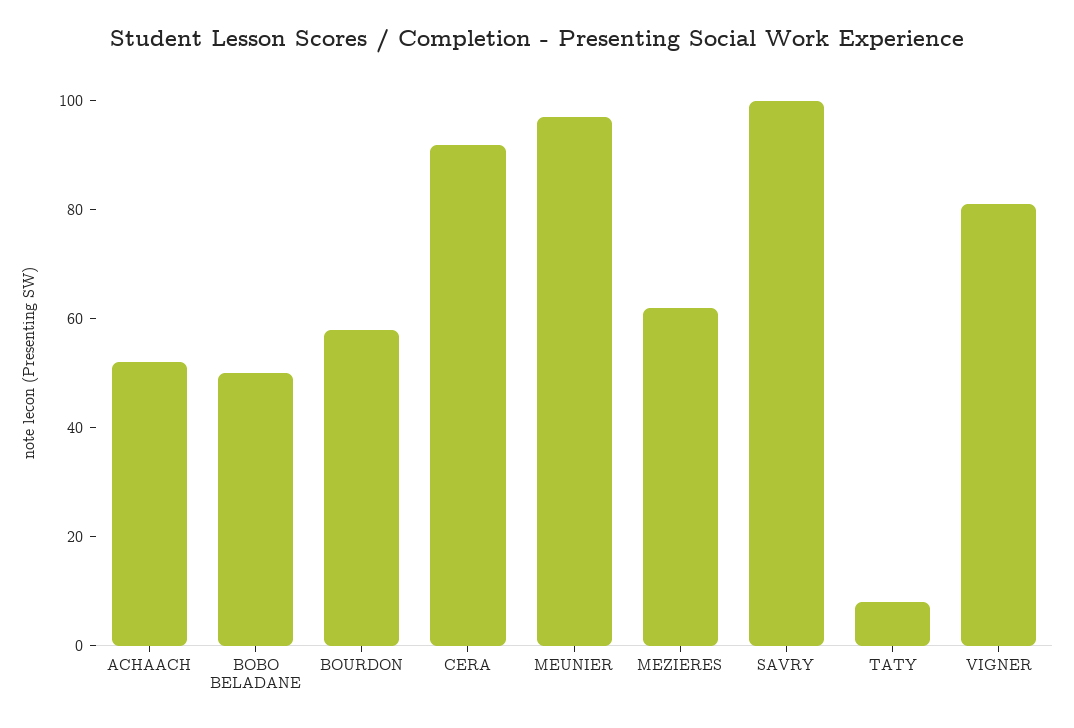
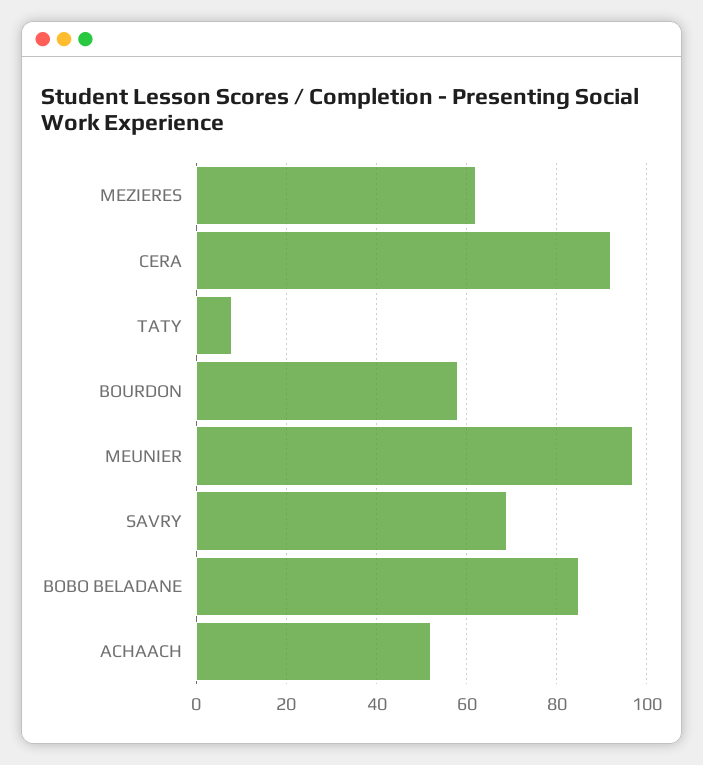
  {
    "ACHAACH": 50,
-   "BOBO BELADANE": 50,
+   "BOBO BELADANE": 85,
    "BOURDON": 60,
    "CERA": 90,
    "MEUNIER": 95,
    "MEZIERES": 60,
-   "SAVRY": 100,
+   "SAVRY": 70,
-   "TATY": 10,
+   "TATY": 10
-   "VIGNER": 80
  }

